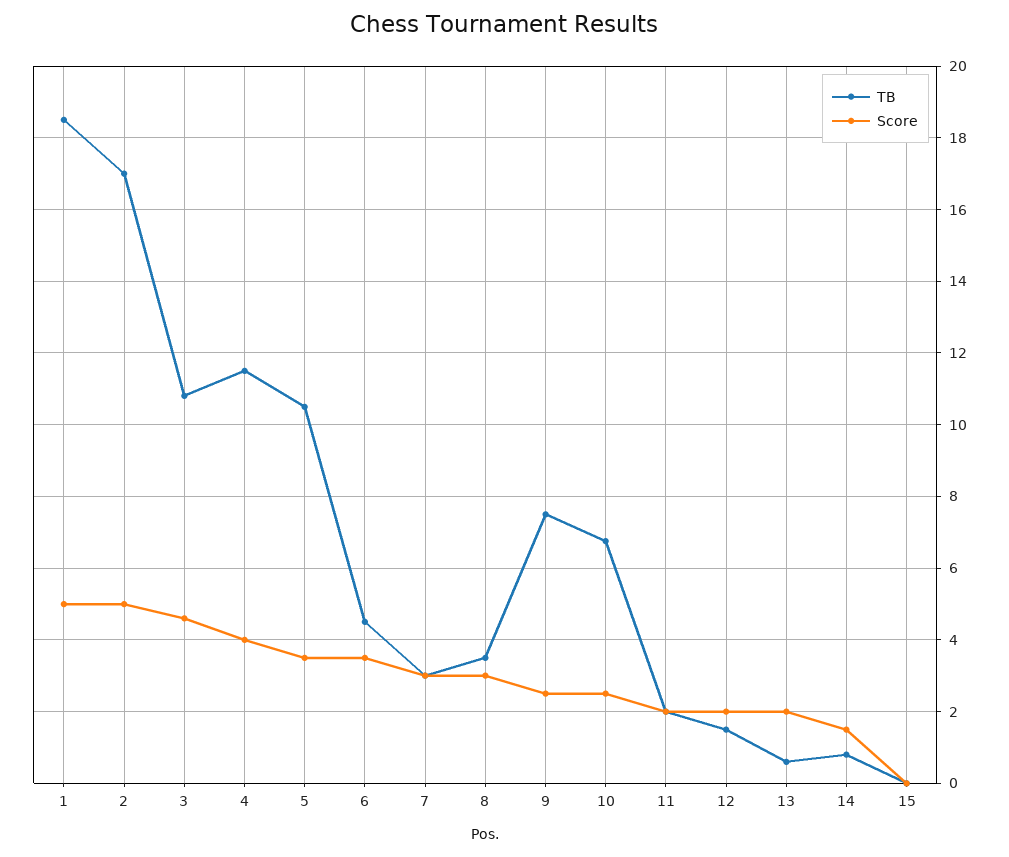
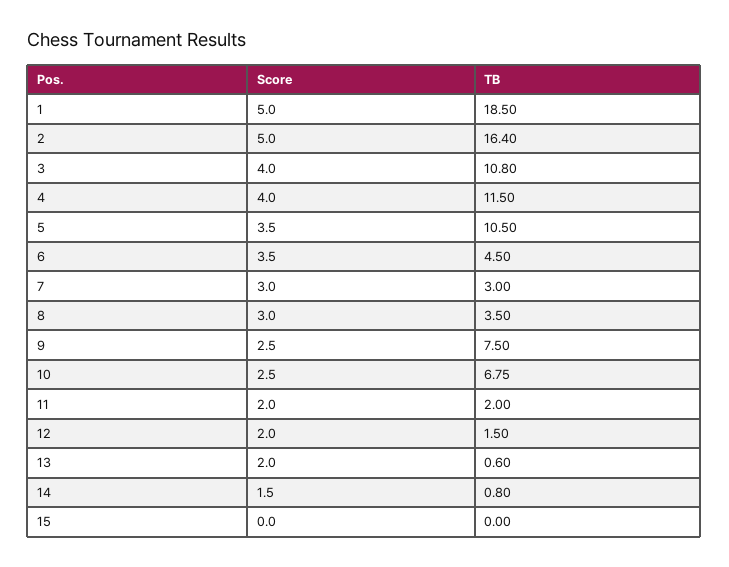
  {
    "TB": {
      "1": 18.5,
-     "2": 17,
+     "2": 16.4,
      "3": 10.8,
      "4": 11.5,
      "5": 10.5,
      "6": 4.5,
      "7": 3,
      "8": 3.5,
      "9": 7.5,
      "10": 6.75,
      "11": 2,
      "12": 1.5,
      "13": 0.6,
      "14": 0.8,
      "15": 0
    },
    "Score": {
      "1": 5,
      "2": 5,
-     "3": 4.6,
+     "3": 4,
      "4": 4,
      "5": 3.5,
      "6": 3.5,
      "7": 3,
      "8": 3,
      "9": 2.5,
      "10": 2.5,
      "11": 2,
      "12": 2,
      "13": 2,
      "14": 1.5,
      "15": 0
    }
  }

